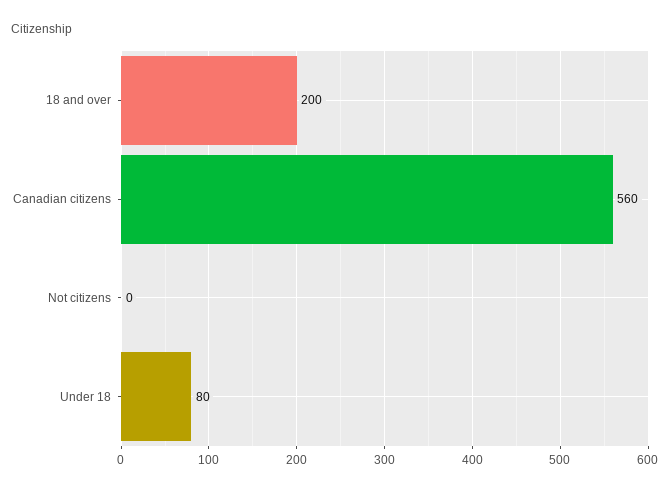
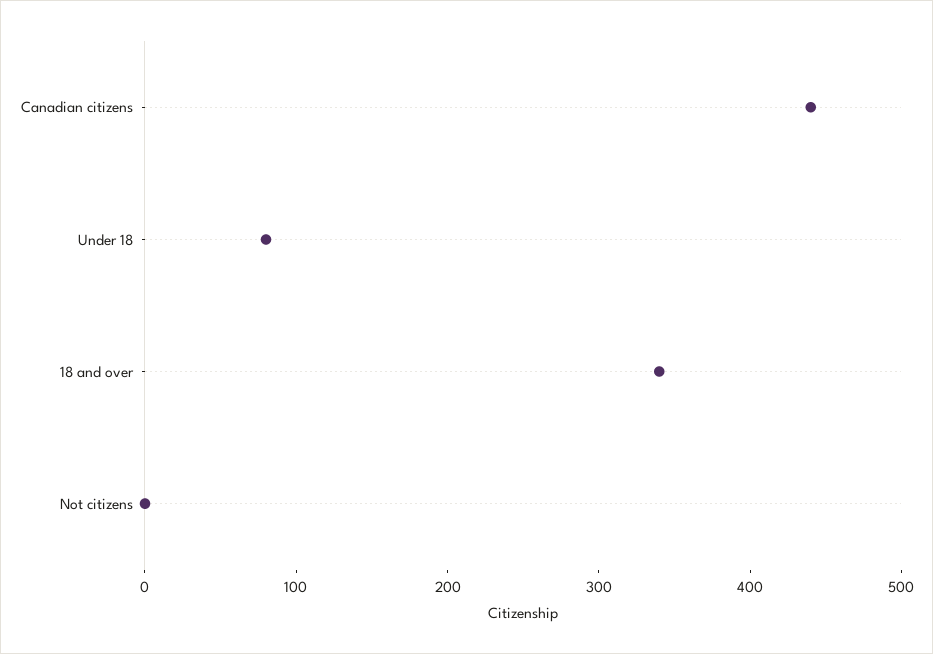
  {
-   "18 and over": 200,
+   "18 and over": 340,
-   "Canadian citizens": 560,
+   "Canadian citizens": 440,
    "Not citizens": 0,
    "Under 18": 80
  }

